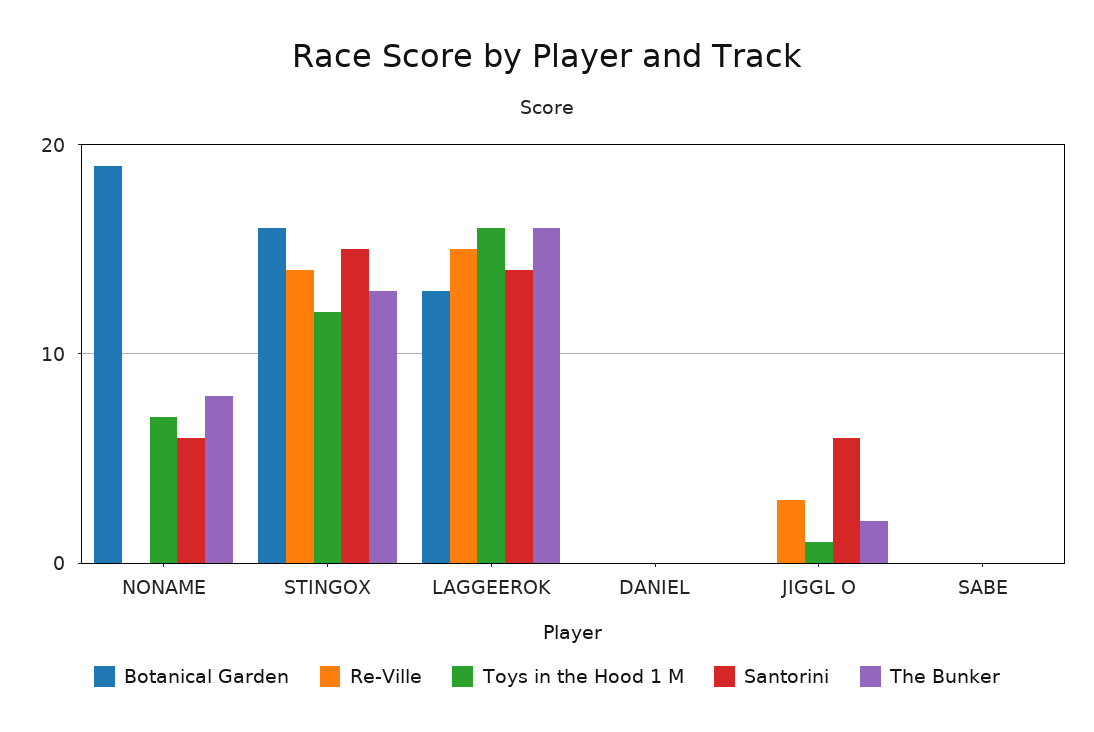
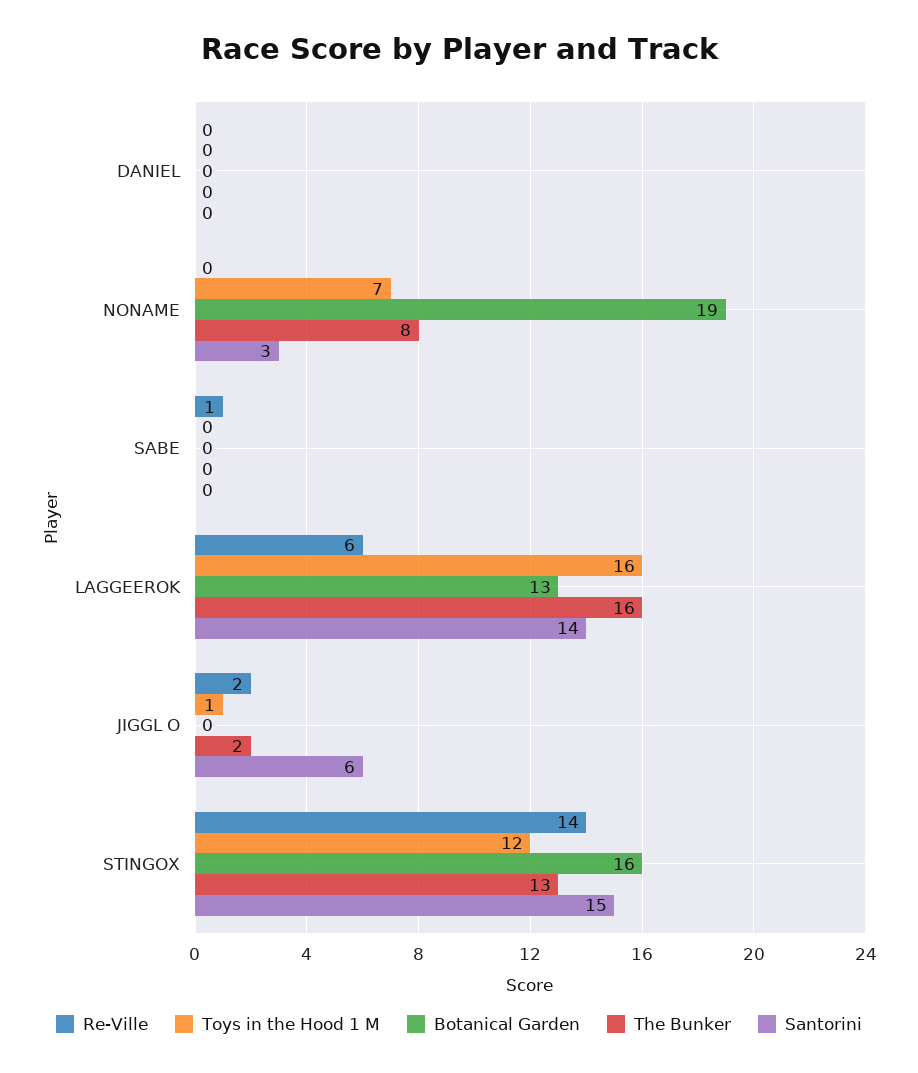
  {
    "Botanical Garden": {
      "NONAME": 19,
      "STINGOX": 16,
      "LAGGEEROK": 13,
      "DANIEL": 0,
      "JIGGL O": 0,
      "SABE": 0
    },
    "Re-Ville": {
      "NONAME": 0,
      "STINGOX": 14,
-     "LAGGEEROK": 15,
+     "LAGGEEROK": 6,
      "DANIEL": 0,
-     "JIGGL O": 3,
+     "JIGGL O": 2,
-     "SABE": 0
+     "SABE": 1
    },
    "Toys in the Hood 1 M": {
      "NONAME": 7,
      "STINGOX": 12,
      "LAGGEEROK": 16,
      "DANIEL": 0,
      "JIGGL O": 1,
      "SABE": 0
    },
    "Santorini": {
-     "NONAME": 6,
+     "NONAME": 3,
      "STINGOX": 15,
      "LAGGEEROK": 14,
      "DANIEL": 0,
      "JIGGL O": 6,
      "SABE": 0
    },
    "The Bunker": {
      "NONAME": 8,
      "STINGOX": 13,
      "LAGGEEROK": 16,
      "DANIEL": 0,
      "JIGGL O": 2,
      "SABE": 0
    }
  }

